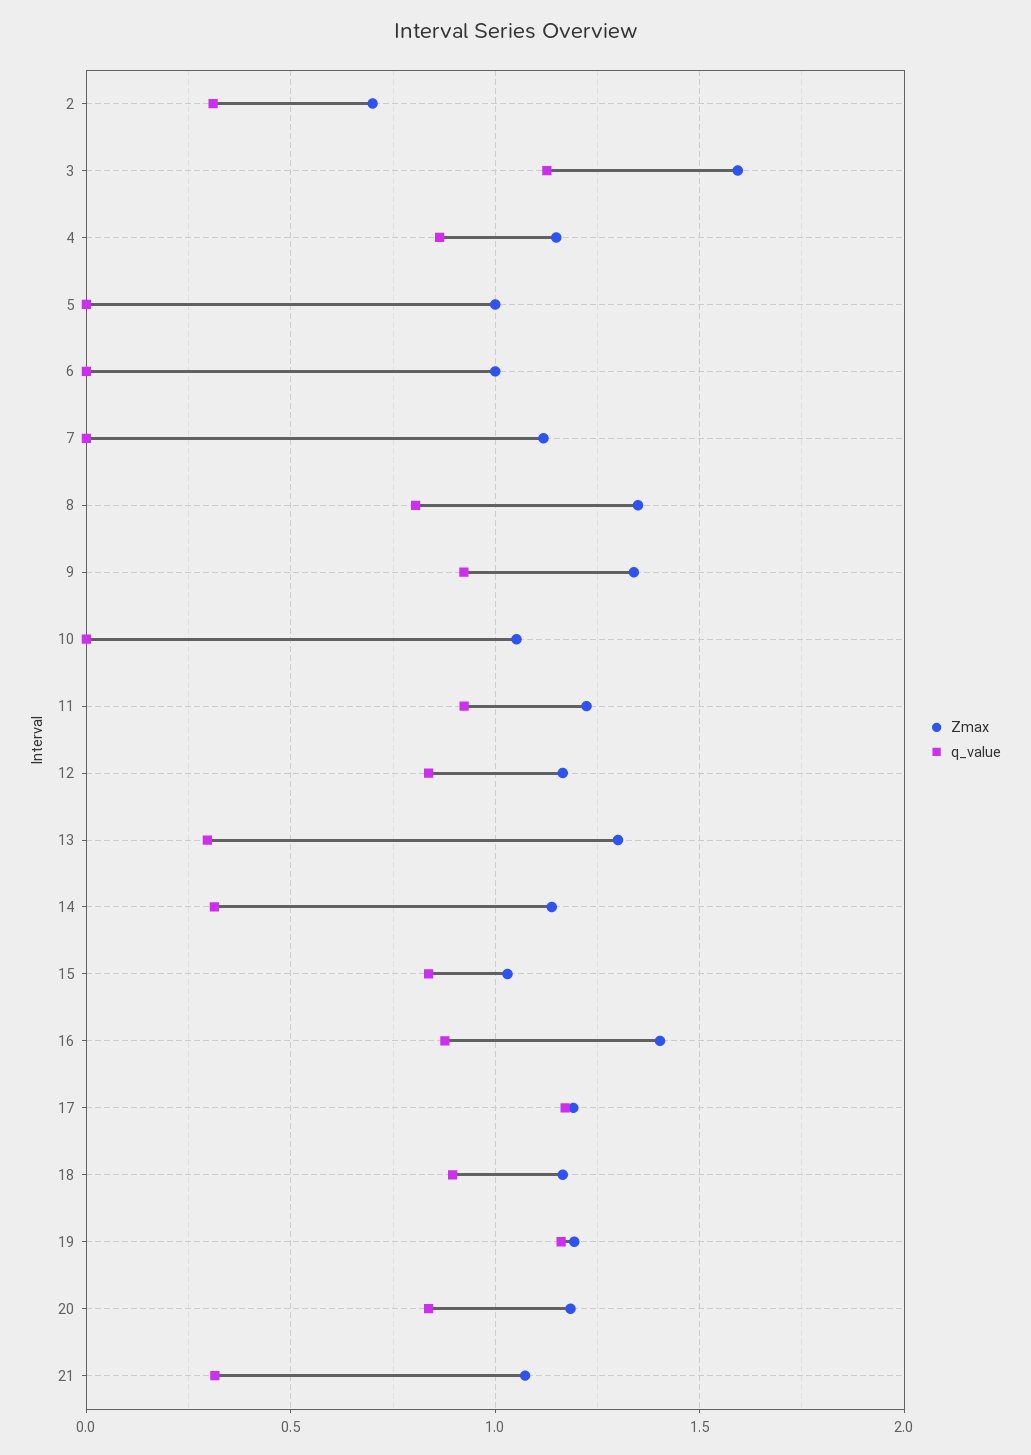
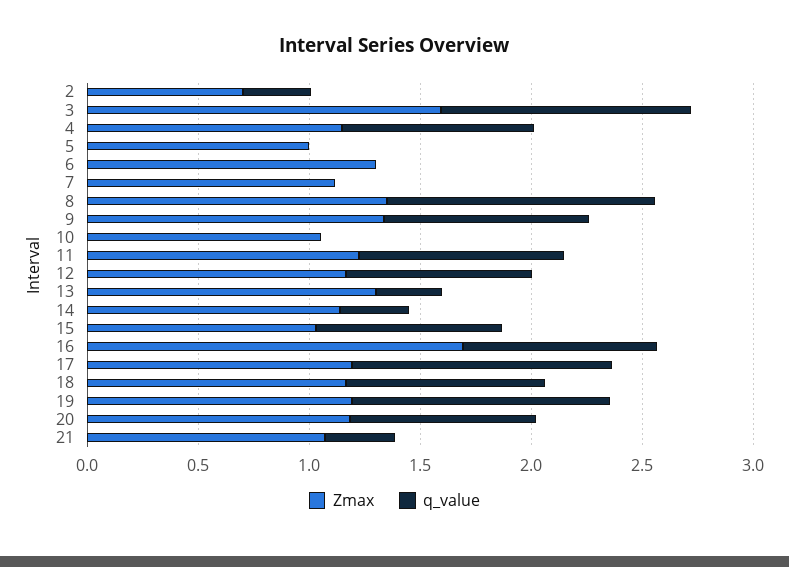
  {
    "Zmax": {
      "2": 0.7,
      "3": 1.6,
      "4": 1.15,
      "5": 1,
-     "6": 1,
+     "6": 1.3,
      "7": 1.1,
      "8": 1.35,
      "9": 1.35,
      "10": 1.05,
      "11": 1.2,
      "12": 1.15,
      "13": 1.3,
      "14": 1.15,
      "15": 1.05,
-     "16": 1.4,
+     "16": 1.7,
      "17": 1.2,
      "18": 1.15,
      "19": 1.2,
      "20": 1.2,
      "21": 1.05
    },
    "q_value": {
      "2": 0.3,
      "3": 1.15,
      "4": 0.85,
      "5": 0,
      "6": 0,
      "7": 0,
-     "8": 0.8,
+     "8": 1.2,
      "9": 0.9,
      "10": 0,
      "11": 0.9,
      "12": 0.85,
      "13": 0.3,
      "14": 0.3,
      "15": 0.85,
      "16": 0.9,
      "17": 1.15,
      "18": 0.9,
      "19": 1.15,
      "20": 0.85,
      "21": 0.3
    }
  }

